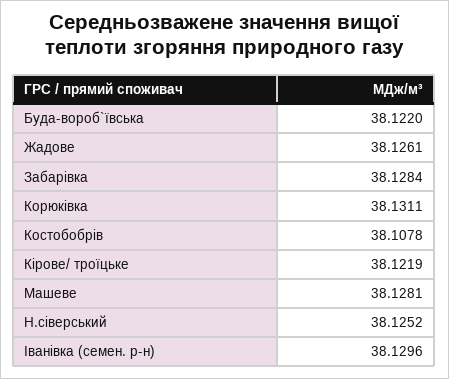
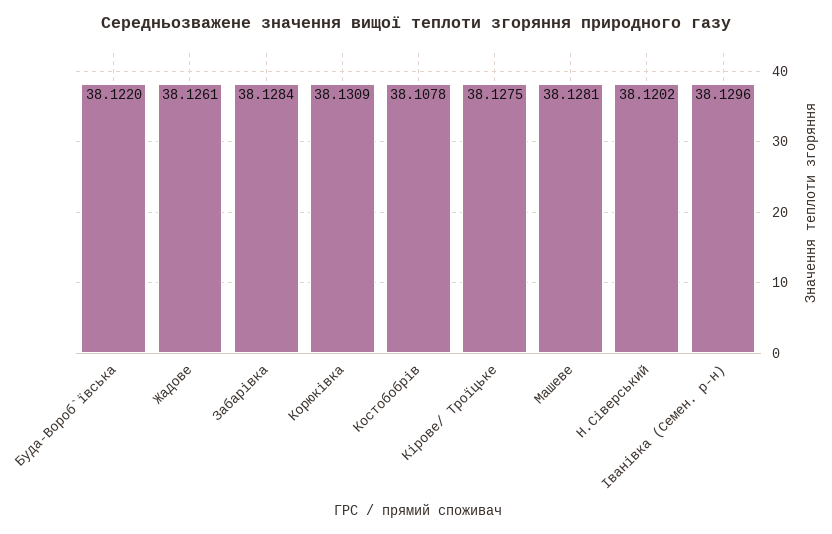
  {
    "Буда-вороб`ївська": 38.122,
    "Жадове": 38.1261,
    "Забарівка": 38.1284,
-   "Корюківка": 38.1311,
+   "Корюківка": 38.1309,
    "Костобобрів": 38.1078,
-   "Кірове/ троїцьке": 38.1219,
+   "Кірове/ троїцьке": 38.1275,
    "Машеве": 38.1281,
-   "Н.сіверський": 38.1252,
+   "Н.сіверський": 38.1202,
    "Іванівка (семен. р-н)": 38.1296
  }

